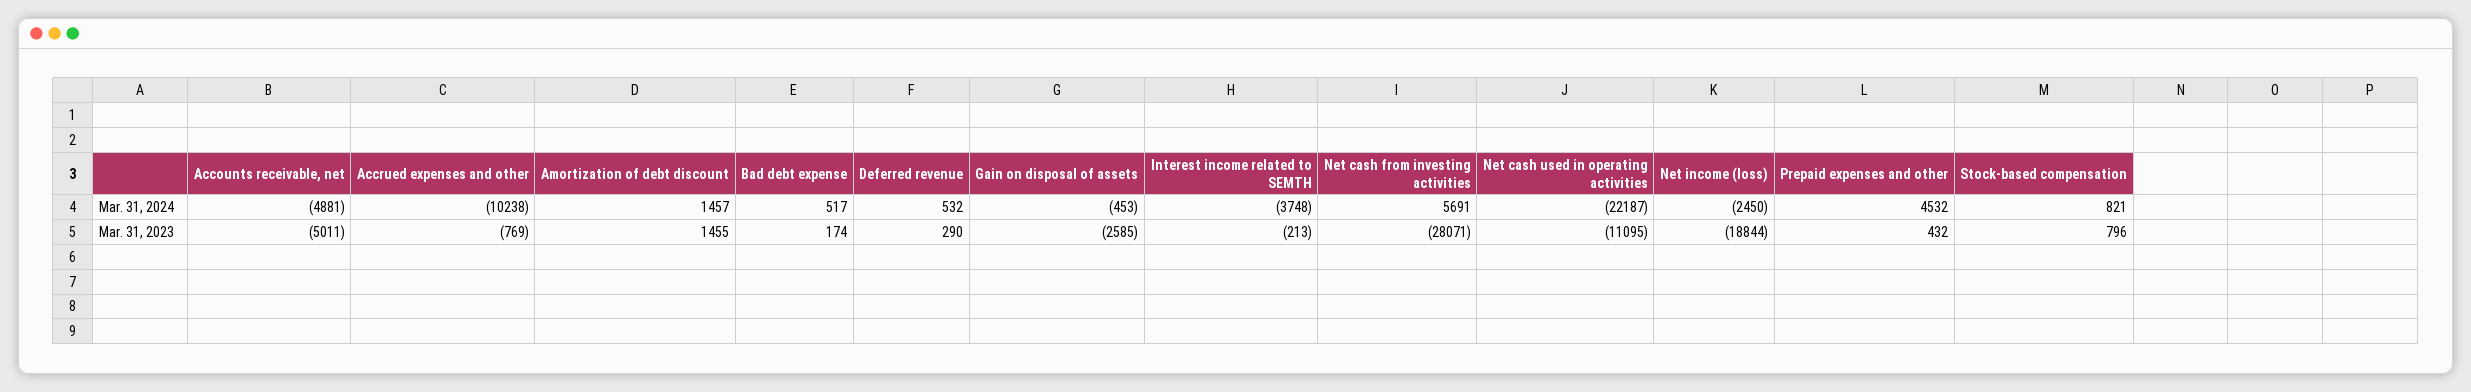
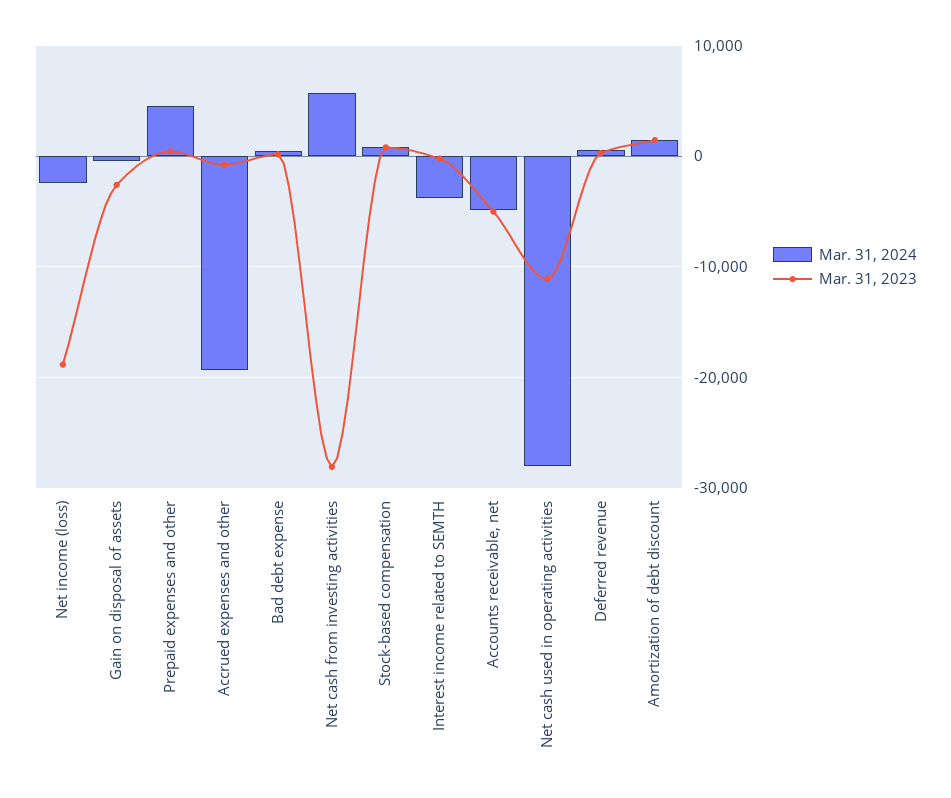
  {
    "Mar. 31, 2024": {
      "Accounts receivable, net": -4881,
-     "Accrued expenses and other": -10238,
+     "Accrued expenses and other": -19000,
      "Amortization of debt discount": 1457,
      "Bad debt expense": 517,
      "Deferred revenue": 532,
      "Gain on disposal of assets": -453,
      "Interest income related to SEMTH": -3748,
      "Net cash from investing activities": 5691,
-     "Net cash used in operating activities": -22187,
+     "Net cash used in operating activities": -28000,
      "Net income (loss)": -2450,
      "Prepaid expenses and other": 4532,
      "Stock-based compensation": 821
    },
    "Mar. 31, 2023": {
      "Accounts receivable, net": -5011,
      "Accrued expenses and other": -769,
      "Amortization of debt discount": 1455,
      "Bad debt expense": 174,
      "Deferred revenue": 290,
      "Gain on disposal of assets": -2585,
      "Interest income related to SEMTH": -213,
      "Net cash from investing activities": -28071,
      "Net cash used in operating activities": -11095,
      "Net income (loss)": -18844,
      "Prepaid expenses and other": 432,
      "Stock-based compensation": 796
    }
  }

